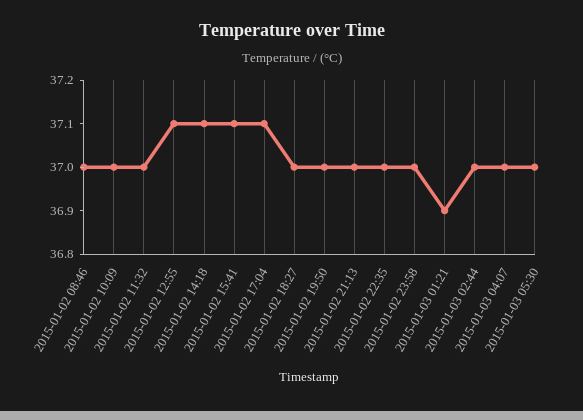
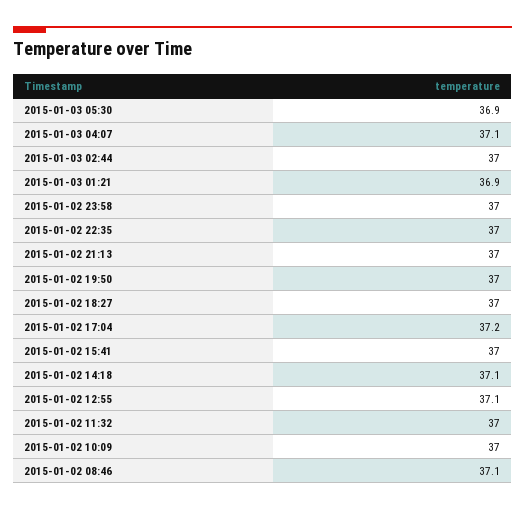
  {
-   "2015-01-02 08:46": 37,
+   "2015-01-02 08:46": 37.1,
    "2015-01-02 10:09": 37,
    "2015-01-02 11:32": 37,
    "2015-01-02 12:55": 37.1,
    "2015-01-02 14:18": 37.1,
-   "2015-01-02 15:41": 37.1,
+   "2015-01-02 15:41": 37,
-   "2015-01-02 17:04": 37.1,
+   "2015-01-02 17:04": 37.2,
    "2015-01-02 18:27": 37,
    "2015-01-02 19:50": 37,
    "2015-01-02 21:13": 37,
    "2015-01-02 22:35": 37,
    "2015-01-02 23:58": 37,
    "2015-01-03 01:21": 36.9,
    "2015-01-03 02:44": 37,
-   "2015-01-03 04:07": 37,
+   "2015-01-03 04:07": 37.1,
-   "2015-01-03 05:30": 37
+   "2015-01-03 05:30": 36.9
  }

